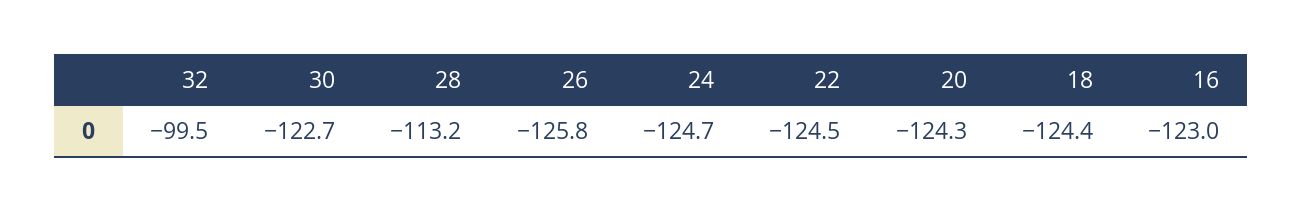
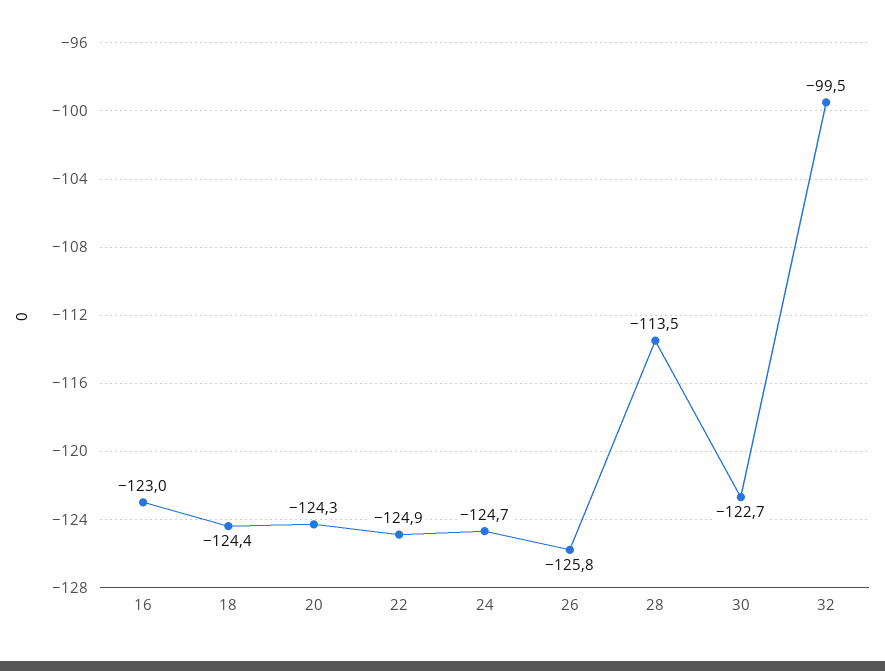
  {
    "32": -99.5,
    "30": -122.7,
-   "28": -113.2,
+   "28": -113.5,
    "26": -125.8,
    "24": -124.7,
-   "22": -124.5,
+   "22": -124.9,
    "20": -124.3,
    "18": -124.4,
    "16": -123
  }

